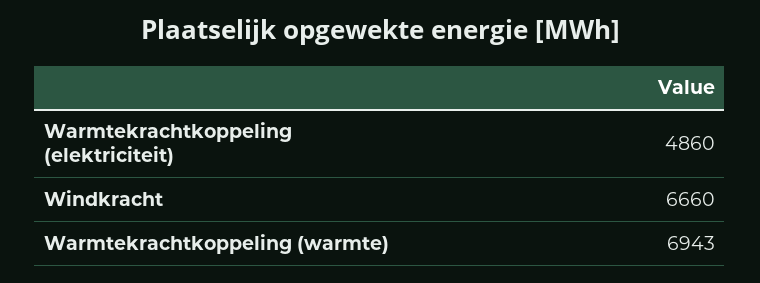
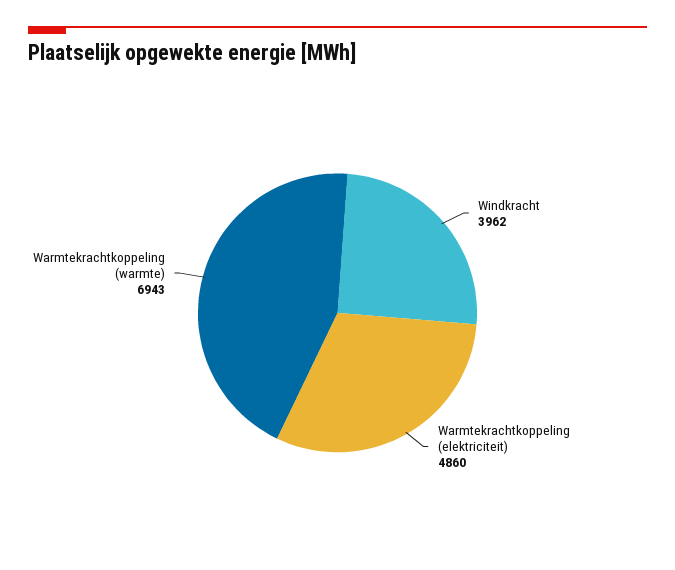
  {
    "Warmtekrachtkoppeling (elektriciteit)": 4860,
-   "Windkracht": 6660,
+   "Windkracht": 3962,
    "Warmtekrachtkoppeling (warmte)": 6943
  }

